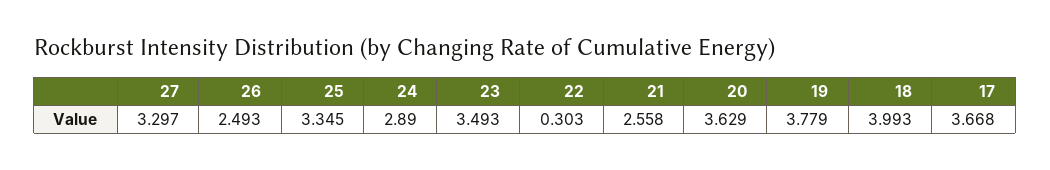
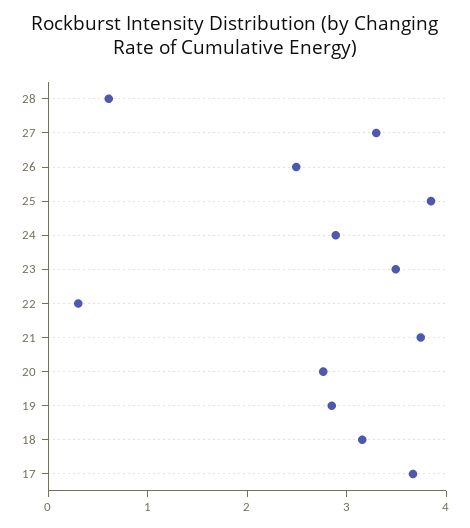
  {
    "27": 3.297,
    "26": 2.493,
-   "25": 3.345,
+   "25": 3.8,
    "24": 2.89,
    "23": 3.493,
    "22": 0.303,
-   "21": 2.558,
+   "21": 3.8,
-   "20": 3.629,
+   "20": 2.8,
-   "19": 3.779,
+   "19": 2.8,
-   "18": 3.993,
+   "18": 3.2,
-   "17": 3.668
+   "17": 3.668,
+   "28": 0.6
  }

